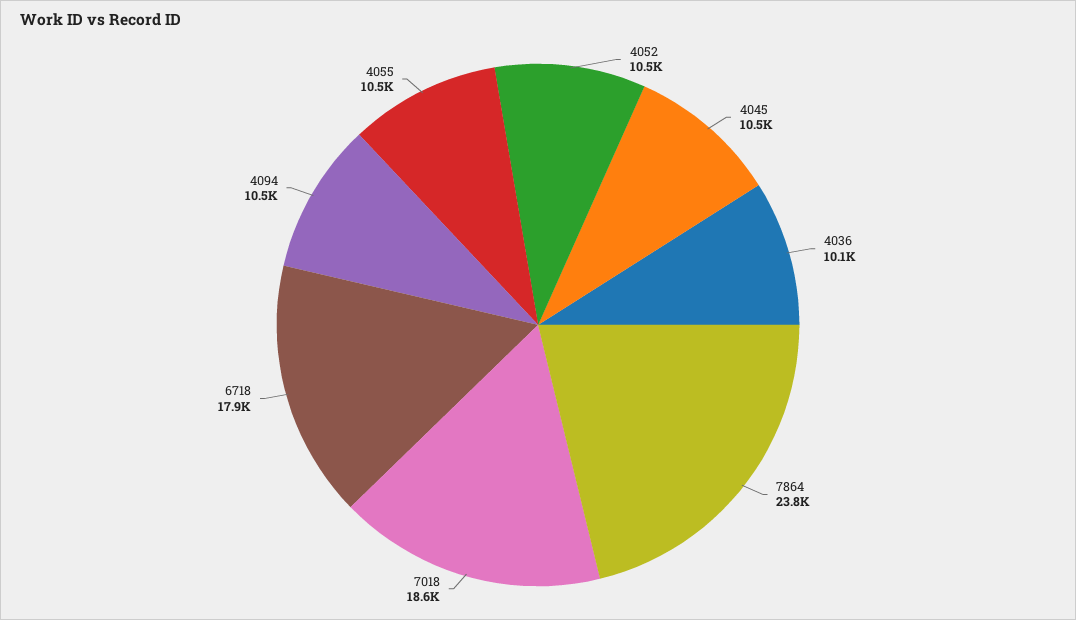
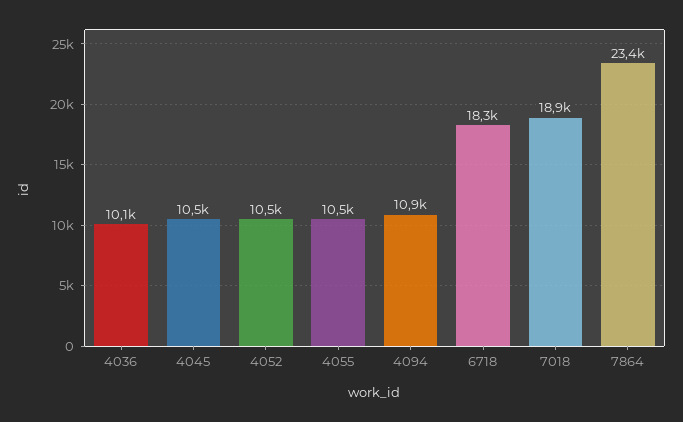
  {
    "4052": 10500,
    "4045": 10500,
    "4036": 10100,
-   "7864": 23800,
+   "7864": 23400,
-   "7018": 18600,
+   "7018": 18900,
-   "6718": 17900,
+   "6718": 18300,
-   "4094": 10500,
+   "4094": 10900,
    "4055": 10500
  }

